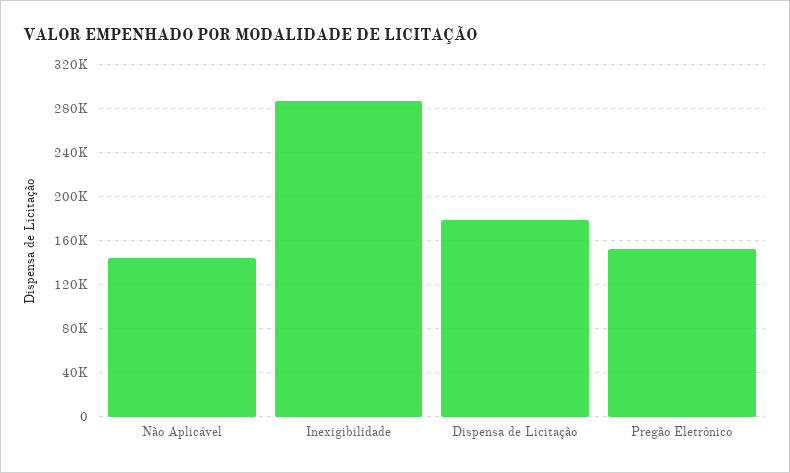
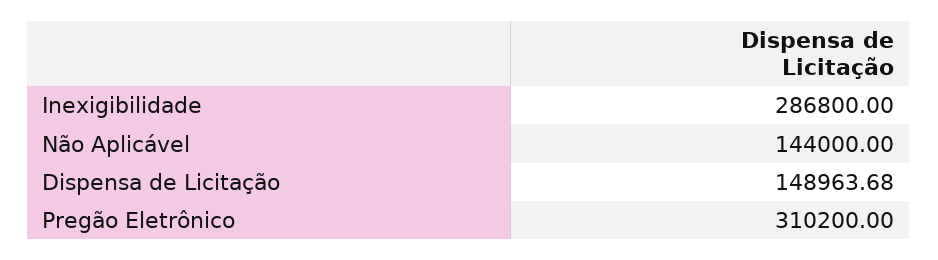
  {
    "Não Aplicável": 144000,
    "Inexigibilidade": 286800,
-   "Dispensa de Licitação": 180000,
+   "Dispensa de Licitação": 148963.68,
-   "Pregão Eletrônico": 150000
+   "Pregão Eletrônico": 310200
  }

